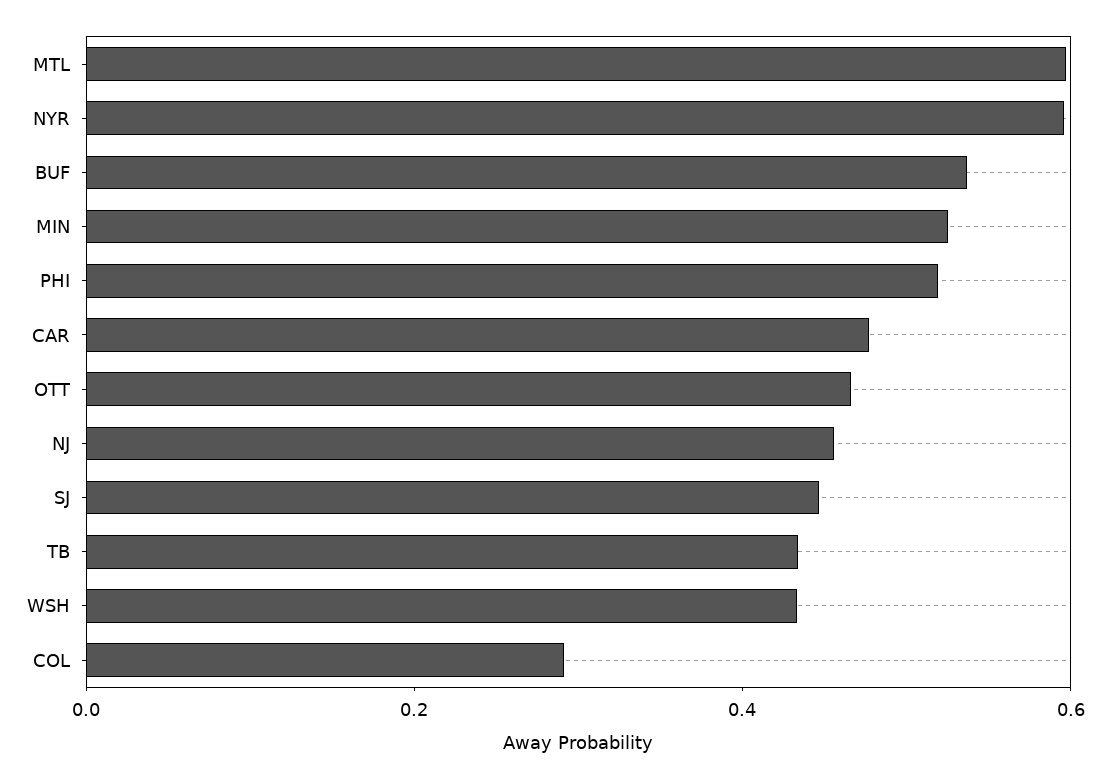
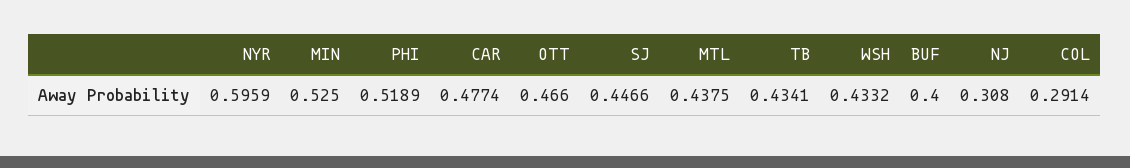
  {
-   "MTL": 0.6,
+   "MTL": 0.4375,
    "NYR": 0.5959,
-   "BUF": 0.55,
+   "BUF": 0.4,
    "MIN": 0.525,
    "PHI": 0.5189,
    "CAR": 0.4774,
    "OTT": 0.466,
-   "NJ": 0.45,
+   "NJ": 0.308,
    "SJ": 0.4466,
    "TB": 0.4341,
    "WSH": 0.4332,
    "COL": 0.2914
  }

